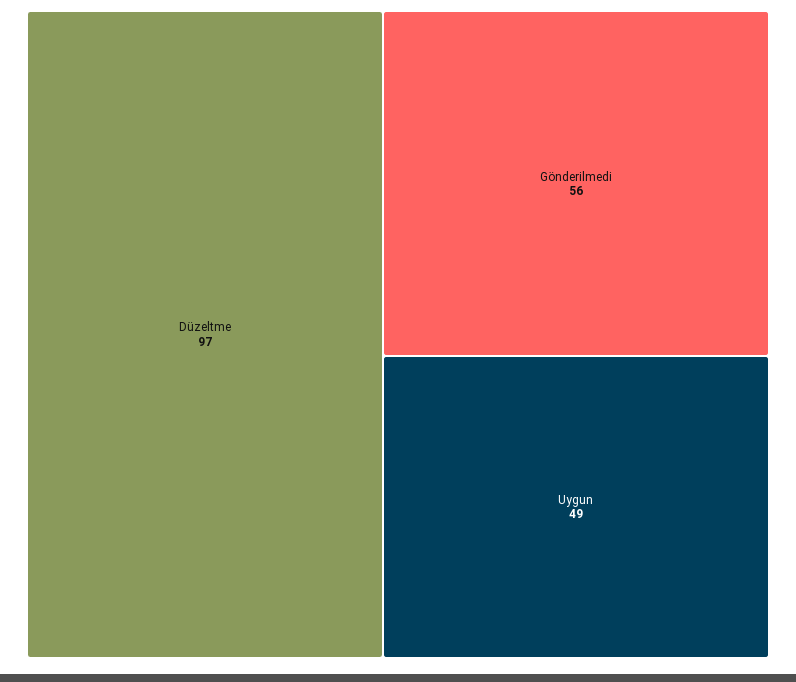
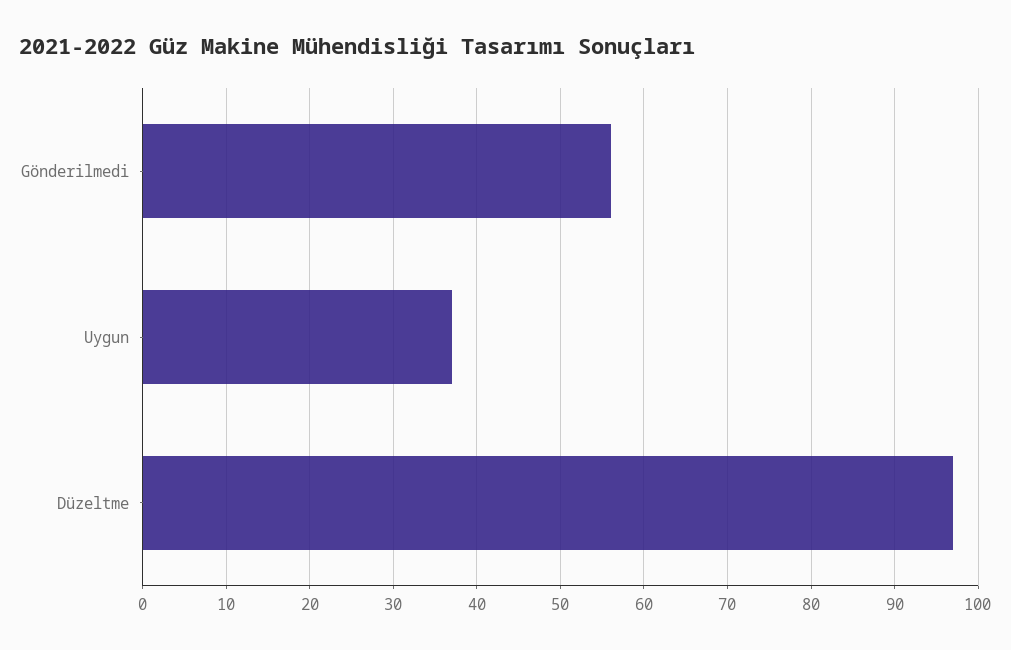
  {
    "Düzeltme": 97,
    "Gönderilmedi": 56,
-   "Uygun": 49
+   "Uygun": 37
  }

